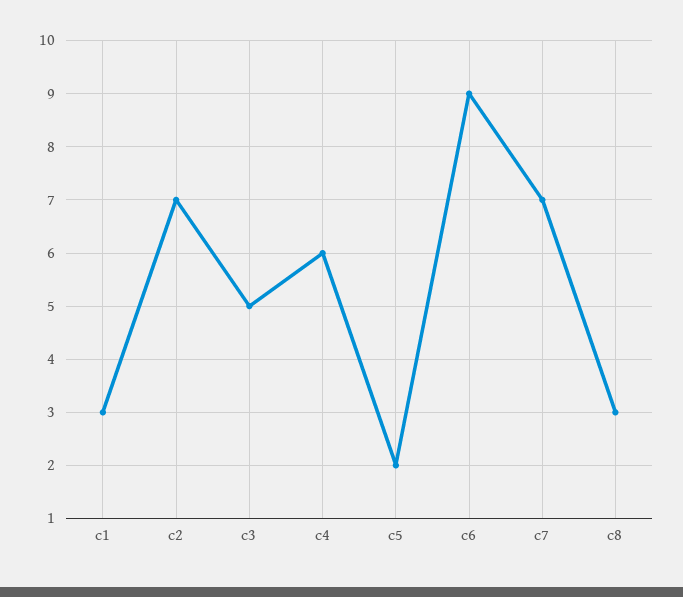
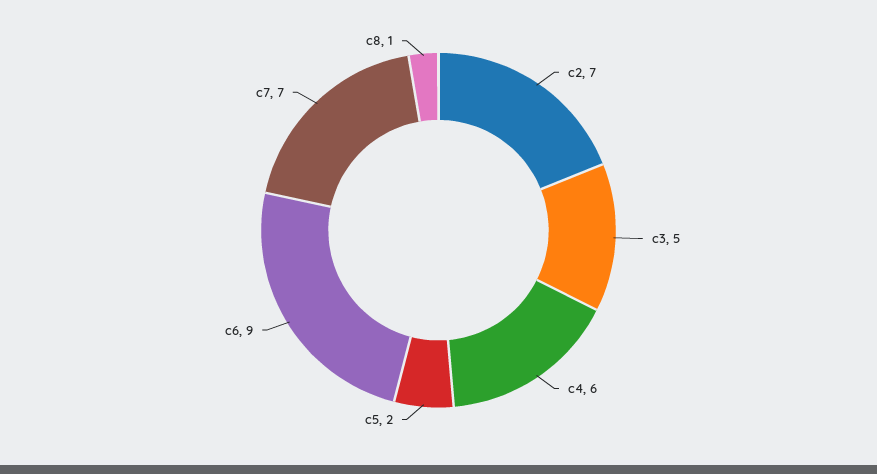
  {
-   "c1": 3,
    "c2": 7,
    "c3": 5,
    "c4": 6,
    "c5": 2,
    "c6": 9,
    "c7": 7,
-   "c8": 3
+   "c8": 1
  }

